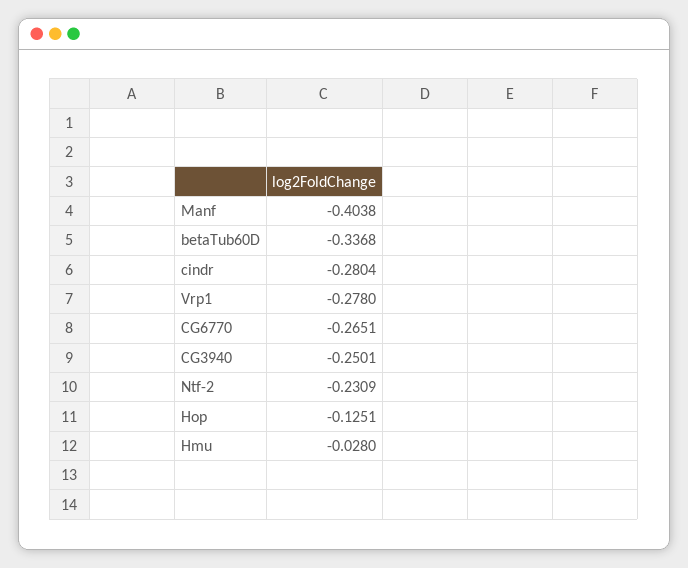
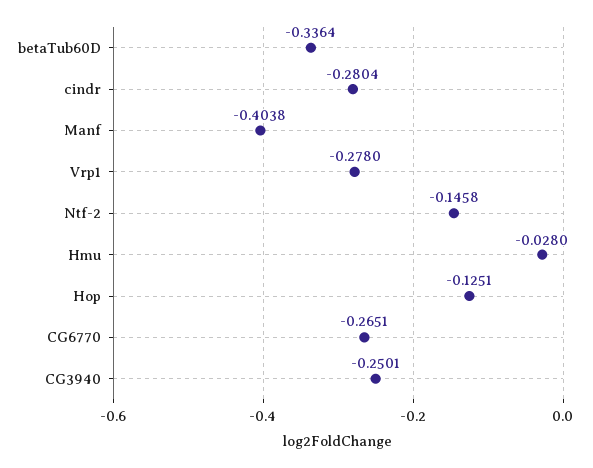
  {
    "Manf": -0.4038,
-   "betaTub60D": -0.3368,
+   "betaTub60D": -0.3364,
    "cindr": -0.2804,
    "Vrp1": -0.278,
    "CG6770": -0.2651,
    "CG3940": -0.2501,
-   "Ntf-2": -0.2309,
+   "Ntf-2": -0.1458,
    "Hop": -0.1251,
    "Hmu": -0.028
  }

